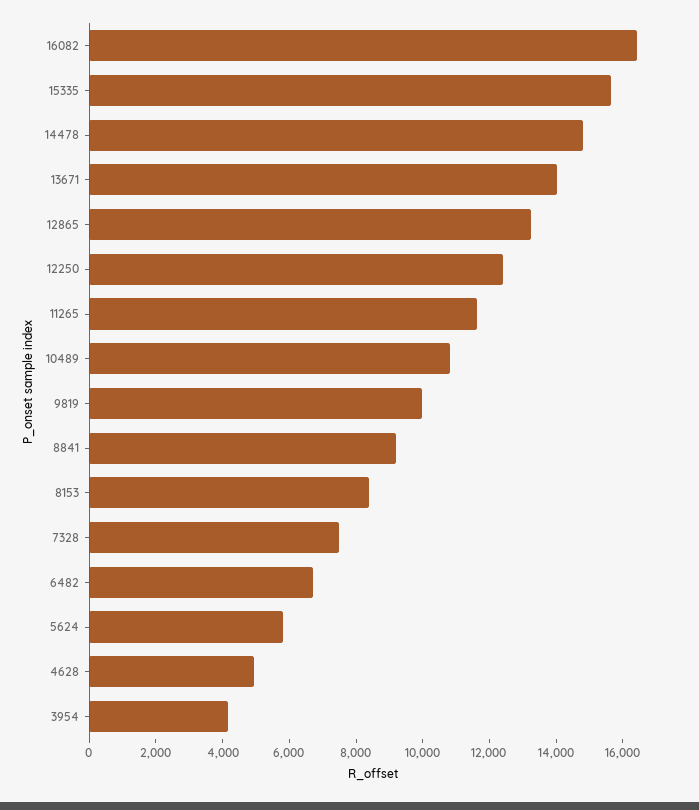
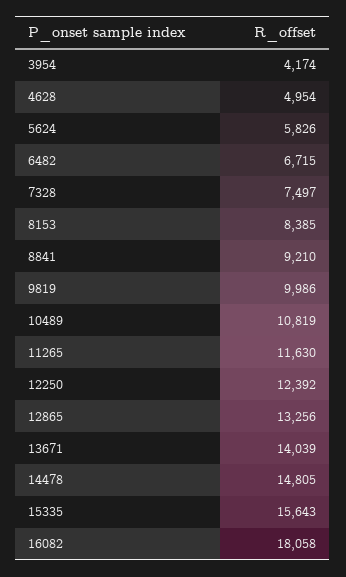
  {
-   "16082": 16500,
+   "16082": 18058,
    "15335": 15643,
    "14478": 14805,
    "13671": 14039,
    "12865": 13256,
    "12250": 12392,
    "11265": 11630,
    "10489": 10819,
    "9819": 9986,
    "8841": 9210,
    "8153": 8385,
    "7328": 7497,
    "6482": 6715,
    "5624": 5826,
    "4628": 4954,
    "3954": 4174
  }

